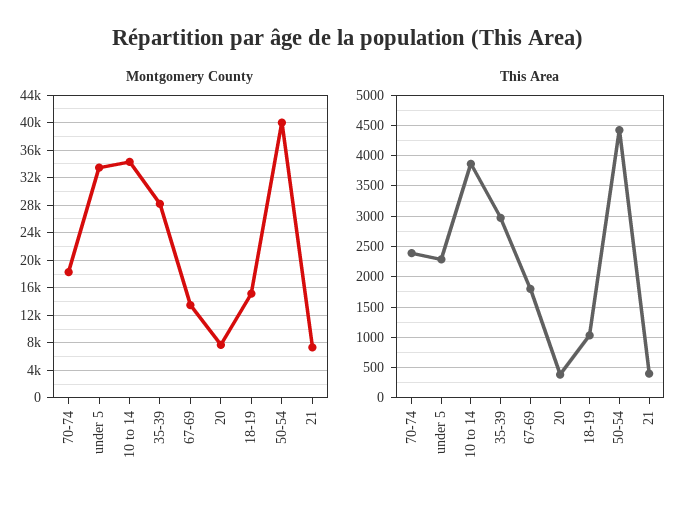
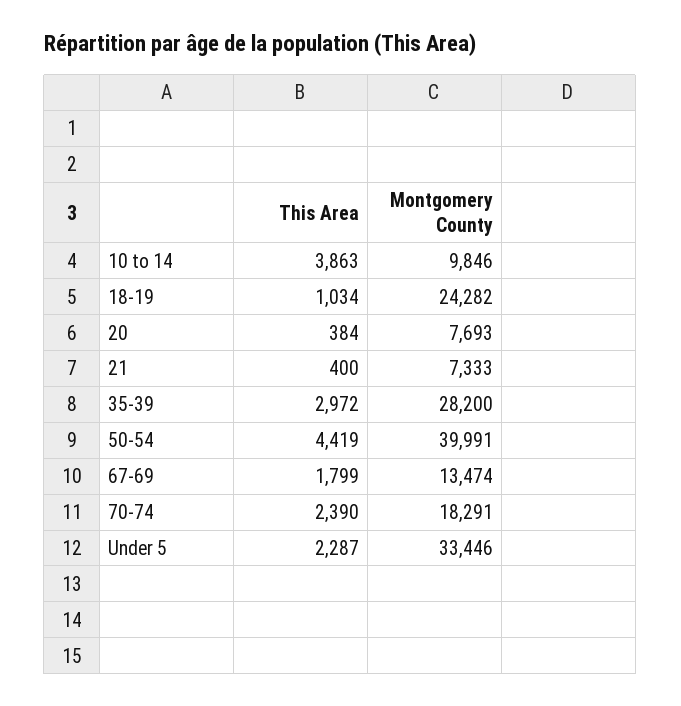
  {
    "Montgomery County": {
      "70-74": 18291,
      "under 5": 33446,
-     "10 to 14": 34000,
+     "10 to 14": 9846,
      "35-39": 28200,
      "67-69": 13474,
      "20": 7693,
-     "18-19": 15000,
+     "18-19": 24282,
      "50-54": 39991,
      "21": 7333
    },
    "This Area": {
      "70-74": 2390,
      "under 5": 2287,
      "10 to 14": 3863,
      "35-39": 2972,
      "67-69": 1799,
      "20": 384,
      "18-19": 1034,
      "50-54": 4419,
      "21": 400
    }
  }

